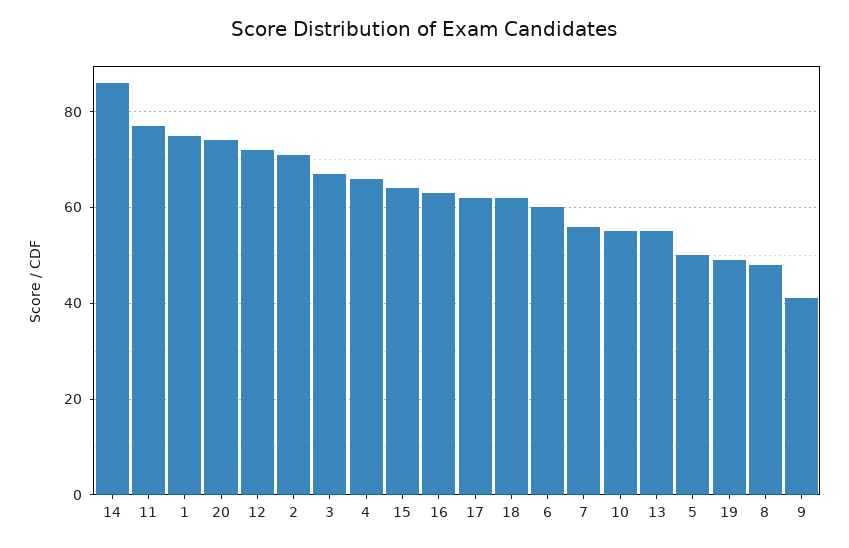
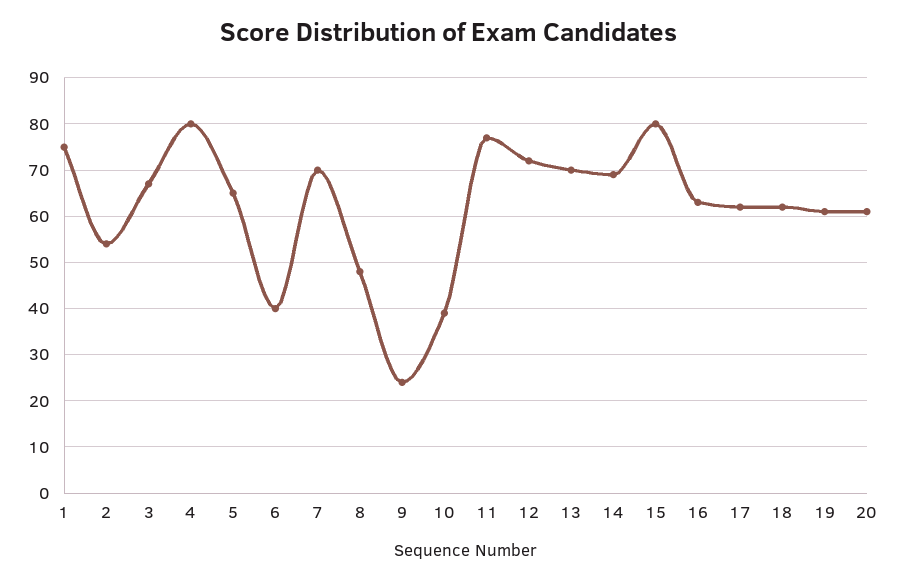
  {
-   "14": 85,
+   "14": 70,
    "11": 75,
    "1": 75,
-   "20": 75,
+   "20": 60,
    "12": 70,
-   "2": 70,
+   "2": 55,
    "3": 65,
-   "4": 65,
+   "4": 80,
-   "15": 65,
+   "15": 80,
    "16": 65,
    "17": 60,
    "18": 60,
-   "6": 60,
+   "6": 40,
-   "7": 55,
+   "7": 70,
-   "10": 55,
+   "10": 40,
-   "13": 55,
+   "13": 70,
-   "5": 50,
+   "5": 65,
-   "19": 50,
+   "19": 60,
    "8": 50,
-   "9": 40
+   "9": 25
  }

